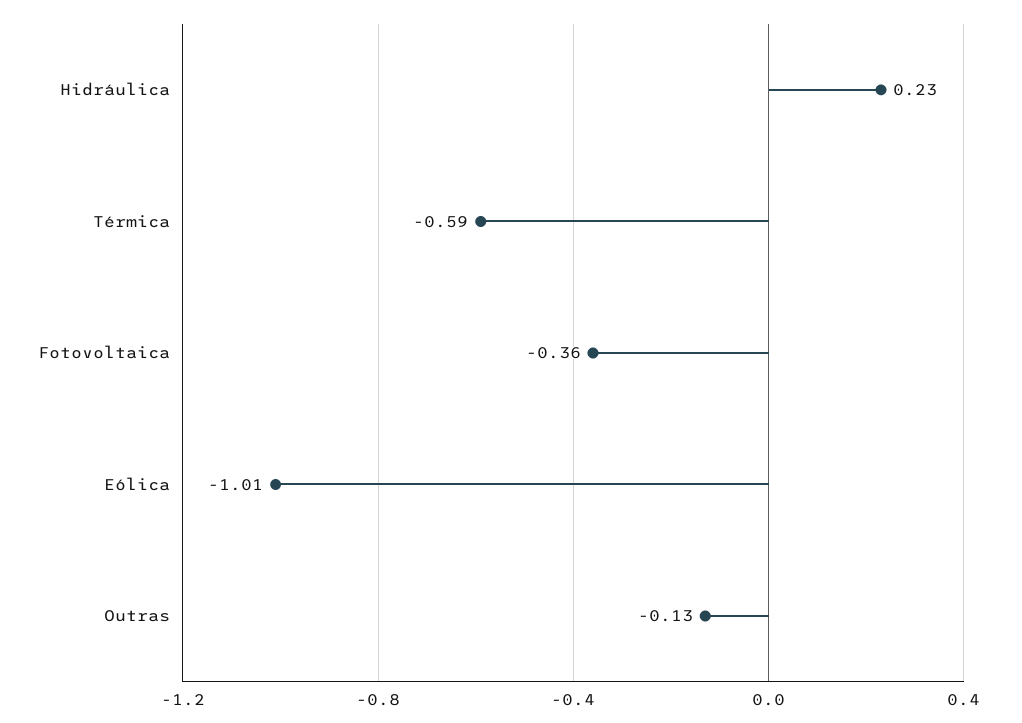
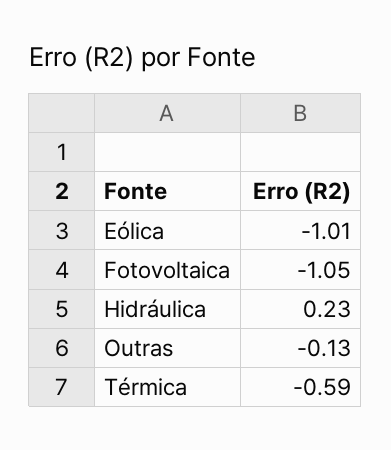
  {
    "Hidráulica": 0.23,
    "Térmica": -0.59,
-   "Fotovoltaica": -0.36,
+   "Fotovoltaica": -1.05,
    "Eólica": -1.01,
    "Outras": -0.13
  }

